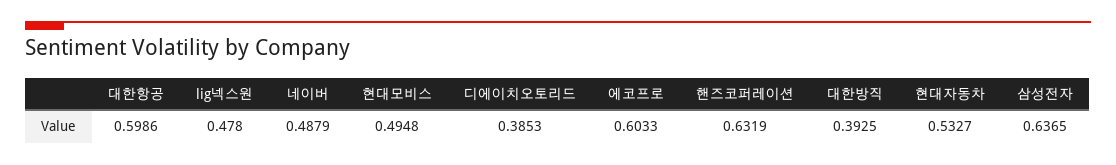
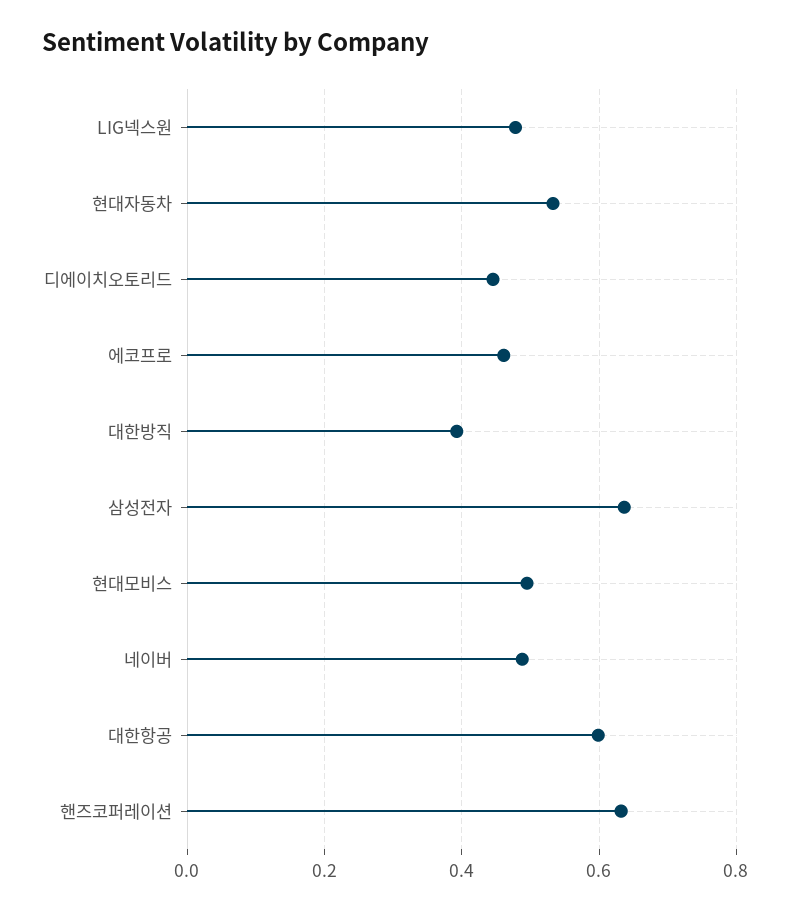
  {
    "대한항공": 0.5986,
    "lig넥스원": 0.478,
    "네이버": 0.4879,
    "현대모비스": 0.4948,
-   "디에이치오토리드": 0.3853,
+   "디에이치오토리드": 0.44,
-   "에코프로": 0.6033,
+   "에코프로": 0.46,
    "핸즈코퍼레이션": 0.6319,
    "대한방직": 0.3925,
    "현대자동차": 0.5327,
    "삼성전자": 0.6365
  }

